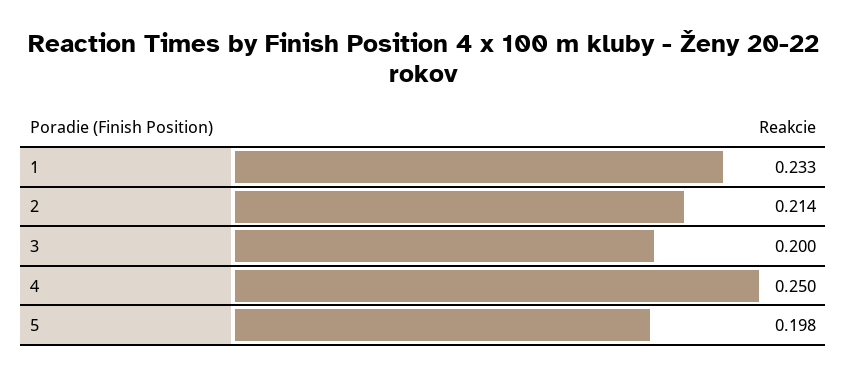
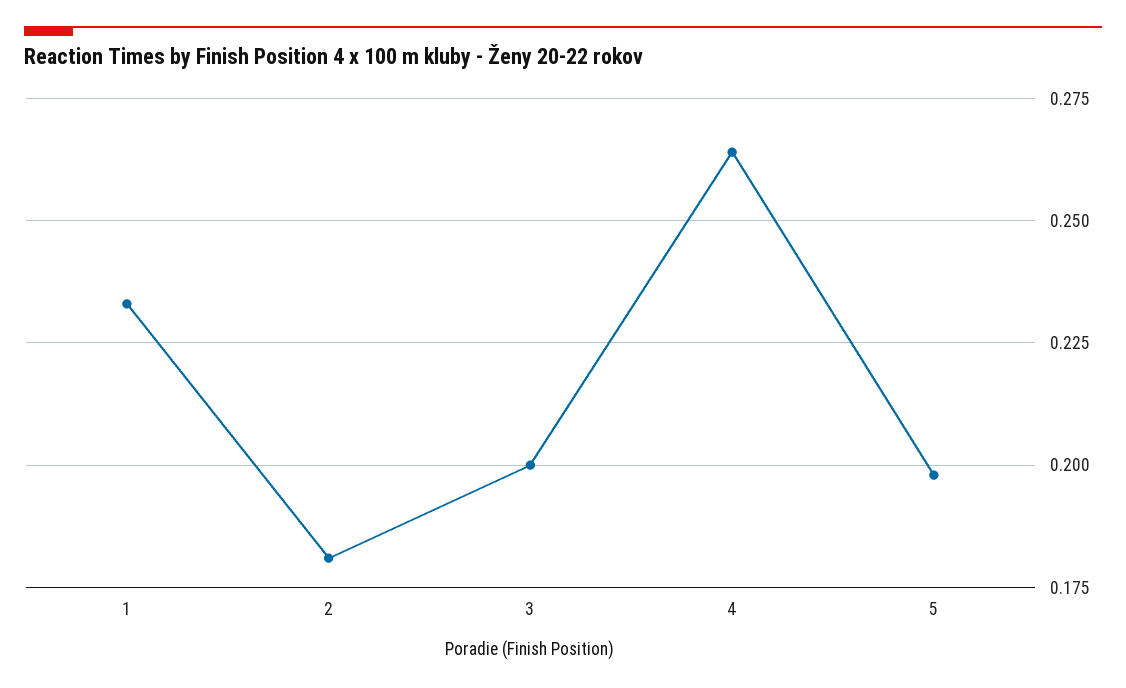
  {
    "1": 0.233,
-   "2": 0.214,
+   "2": 0.18,
    "3": 0.2,
-   "4": 0.25,
+   "4": 0.265,
    "5": 0.198
  }

